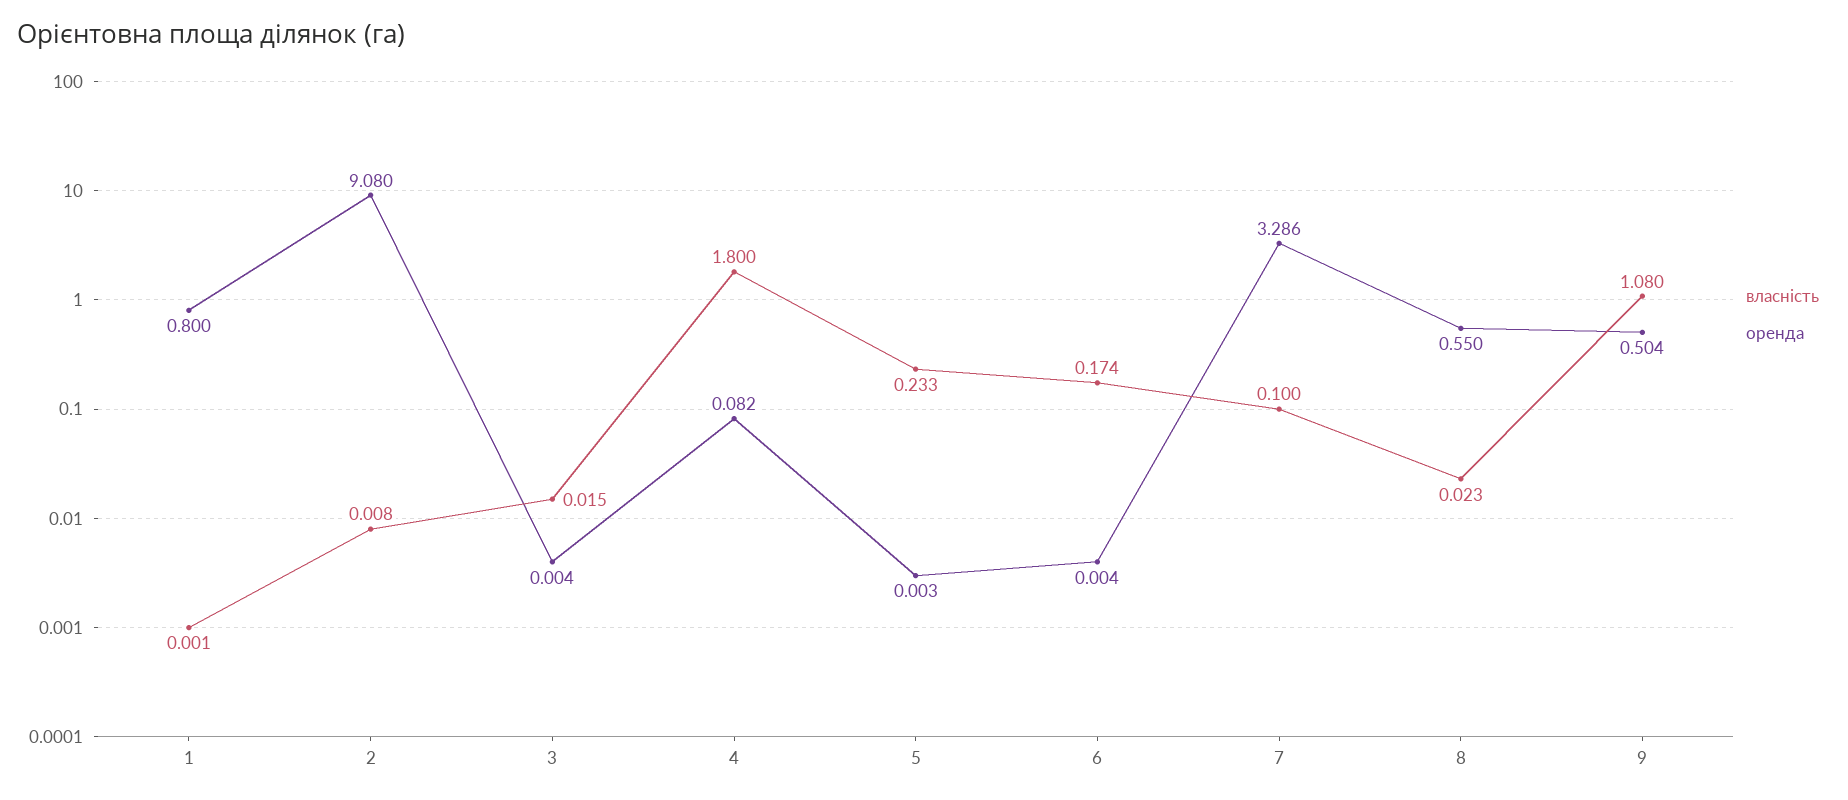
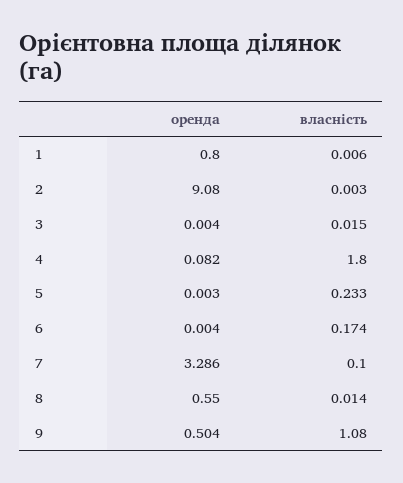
  {
    "власність": {
-     "1": 0.001,
+     "1": 0.006,
-     "2": 0.008,
+     "2": 0.003,
      "3": 0.015,
      "4": 1.8,
      "5": 0.233,
      "6": 0.174,
      "7": 0.1,
-     "8": 0.023,
+     "8": 0.014,
      "9": 1.08
    },
    "оренда": {
      "1": 0.8,
      "2": 9.08,
      "3": 0.004,
      "4": 0.082,
      "5": 0.003,
      "6": 0.004,
      "7": 3.286,
      "8": 0.55,
      "9": 0.504
    }
  }

